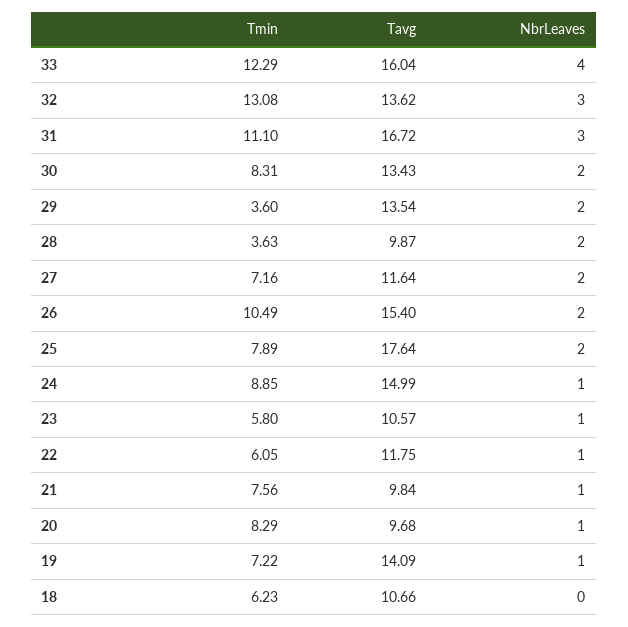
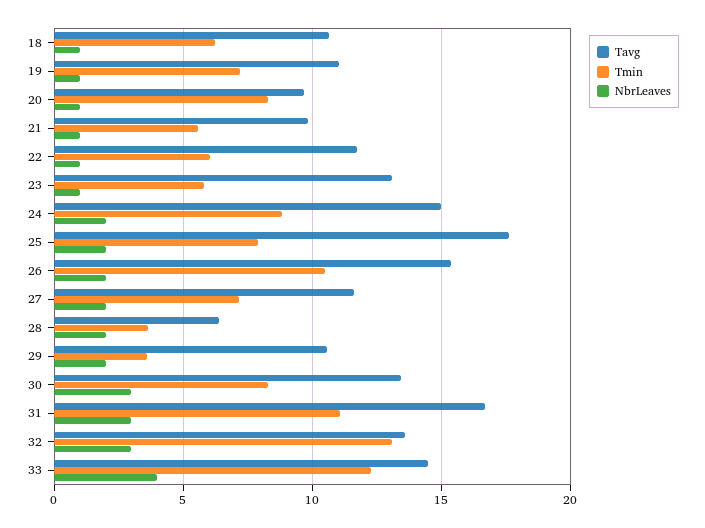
  {
    "Tmin": {
      "33": 12.29,
      "32": 13.08,
      "31": 11.1,
      "30": 8.31,
      "29": 3.6,
      "28": 3.63,
      "27": 7.16,
      "26": 10.49,
      "25": 7.89,
      "24": 8.85,
      "23": 5.8,
      "22": 6.05,
-     "21": 7.56,
+     "21": 5.5,
      "20": 8.29,
      "19": 7.22,
      "18": 6.23
    },
    "Tavg": {
-     "33": 16.04,
+     "33": 14.5,
      "32": 13.62,
      "31": 16.72,
      "30": 13.43,
-     "29": 13.54,
+     "29": 10.5,
-     "28": 9.87,
+     "28": 6.5,
      "27": 11.64,
      "26": 15.4,
      "25": 17.64,
      "24": 14.99,
-     "23": 10.57,
+     "23": 13,
      "22": 11.75,
      "21": 9.84,
      "20": 9.68,
-     "19": 14.09,
+     "19": 11,
      "18": 10.66
    },
    "NbrLeaves": {
      "33": 4,
      "32": 3,
      "31": 3,
-     "30": 2,
+     "30": 3,
      "29": 2,
      "28": 2,
      "27": 2,
      "26": 2,
      "25": 2,
-     "24": 1,
+     "24": 2,
      "23": 1,
      "22": 1,
      "21": 1,
      "20": 1,
      "19": 1,
-     "18": 0
+     "18": 1
    }
  }

